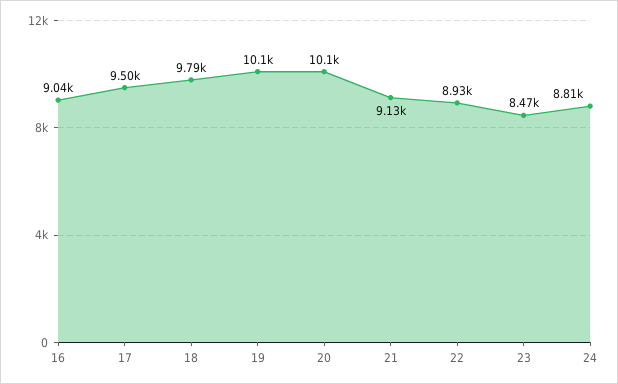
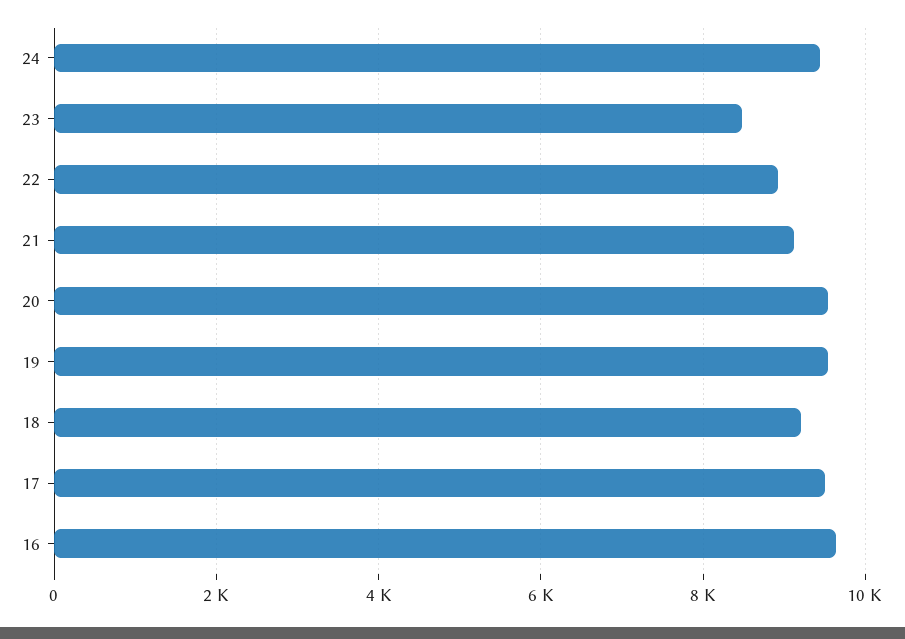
  {
-   "16": 9040,
+   "16": 9600,
    "17": 9500,
-   "18": 9790,
+   "18": 9200,
-   "19": 10100,
+   "19": 9600,
-   "20": 10100,
+   "20": 9600,
    "21": 9130,
    "22": 8930,
    "23": 8470,
-   "24": 8810
+   "24": 9400
  }

